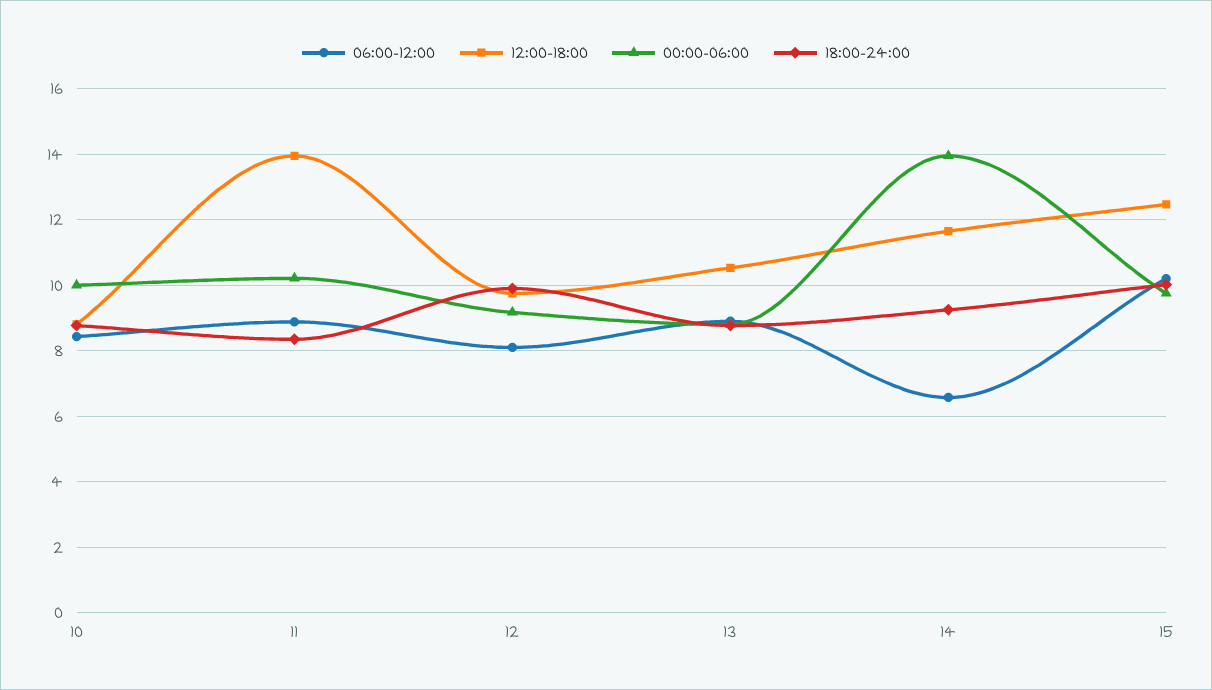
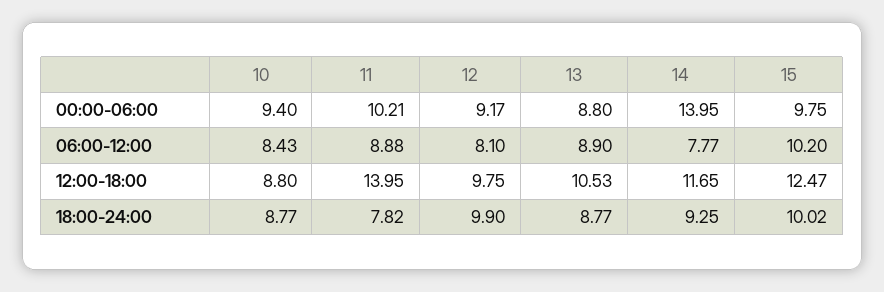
  {
    "06:00-12:00": {
      "10": 8.43,
      "11": 8.88,
      "12": 8.1,
      "13": 8.9,
-     "14": 6.6,
+     "14": 7.77,
      "15": 10.2
    },
    "12:00-18:00": {
      "10": 8.8,
      "11": 13.95,
      "12": 9.75,
      "13": 10.53,
      "14": 11.65,
      "15": 12.47
    },
    "00:00-06:00": {
-     "10": 10,
+     "10": 9.4,
      "11": 10.21,
      "12": 9.17,
      "13": 8.8,
      "14": 13.95,
      "15": 9.75
    },
    "18:00-24:00": {
      "10": 8.77,
-     "11": 8.4,
+     "11": 7.82,
      "12": 9.9,
      "13": 8.77,
      "14": 9.25,
      "15": 10.02
    }
  }

